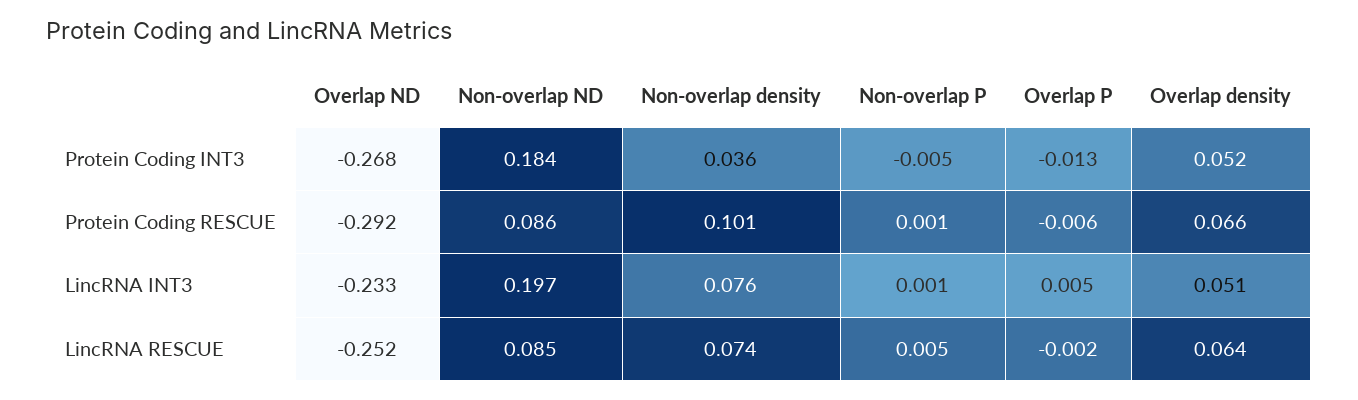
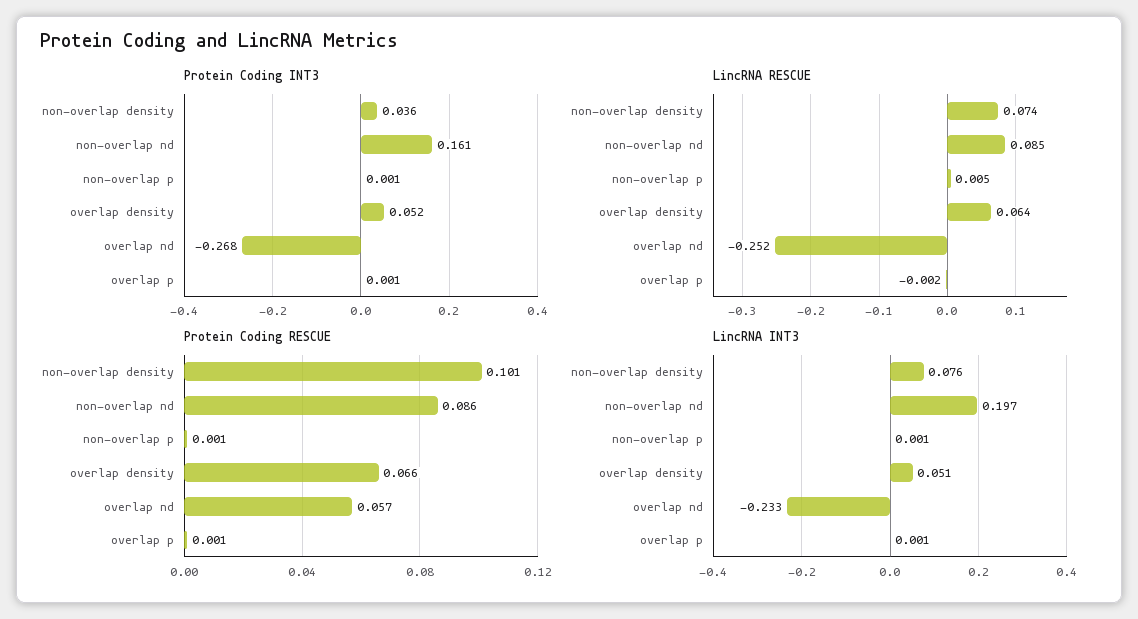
  {
    "Protein Coding INT3": {
      "Overlap ND": -0.268,
-     "Non-overlap ND": 0.184,
+     "Non-overlap ND": 0.161,
      "Non-overlap density": 0.036,
-     "Non-overlap P": -0.005,
+     "Non-overlap P": 0.001,
-     "Overlap P": -0.013,
+     "Overlap P": 0.001,
      "Overlap density": 0.052
    },
    "Protein Coding RESCUE": {
-     "Overlap ND": -0.292,
+     "Overlap ND": 0.057,
      "Non-overlap ND": 0.086,
      "Non-overlap density": 0.101,
      "Non-overlap P": 0.001,
-     "Overlap P": -0.006,
+     "Overlap P": 0.001,
      "Overlap density": 0.066
    },
    "LincRNA INT3": {
      "Overlap ND": -0.233,
      "Non-overlap ND": 0.197,
      "Non-overlap density": 0.076,
      "Non-overlap P": 0.001,
-     "Overlap P": 0.005,
+     "Overlap P": 0.001,
      "Overlap density": 0.051
    },
    "LincRNA RESCUE": {
      "Overlap ND": -0.252,
      "Non-overlap ND": 0.085,
      "Non-overlap density": 0.074,
      "Non-overlap P": 0.005,
      "Overlap P": -0.002,
      "Overlap density": 0.064
    }
  }

